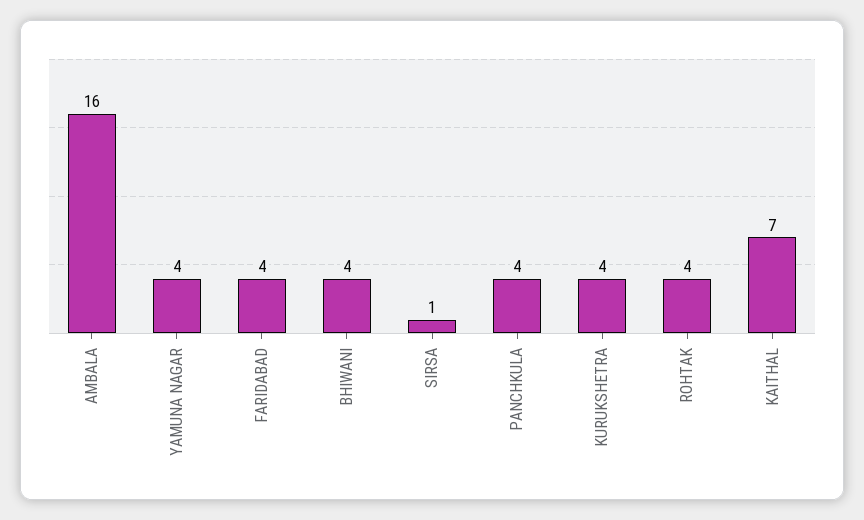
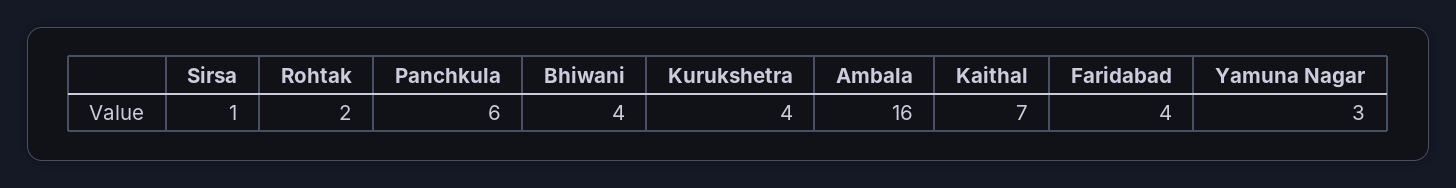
  {
    "AMBALA": 16,
-   "YAMUNA NAGAR": 4,
+   "YAMUNA NAGAR": 3,
    "FARIDABAD": 4,
    "BHIWANI": 4,
    "SIRSA": 1,
-   "PANCHKULA": 4,
+   "PANCHKULA": 6,
    "KURUKSHETRA": 4,
-   "ROHTAK": 4,
+   "ROHTAK": 2,
    "KAITHAL": 7
  }

